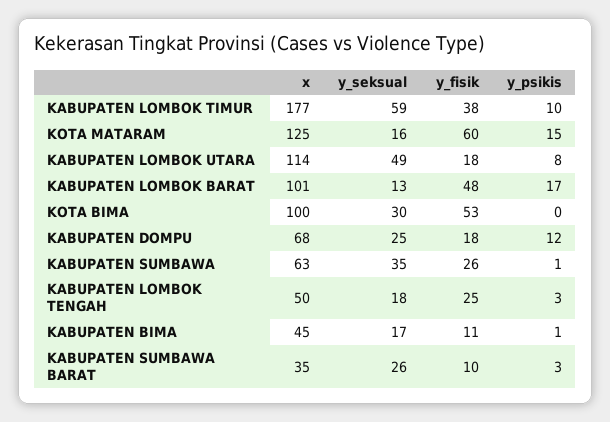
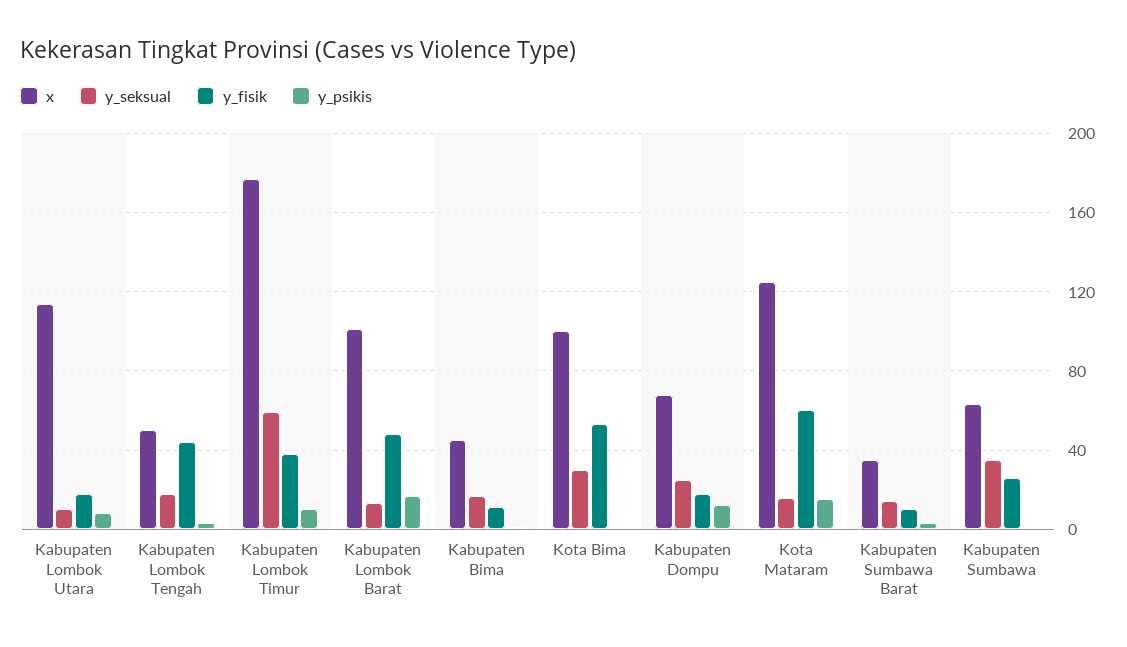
  {
    "x": {
      "KABUPATEN LOMBOK TIMUR": 177,
      "KOTA MATARAM": 125,
      "KABUPATEN LOMBOK UTARA": 114,
      "KABUPATEN LOMBOK BARAT": 101,
      "KOTA BIMA": 100,
      "KABUPATEN DOMPU": 68,
      "KABUPATEN SUMBAWA": 63,
      "KABUPATEN LOMBOK TENGAH": 50,
      "KABUPATEN BIMA": 45,
      "KABUPATEN SUMBAWA BARAT": 35
    },
    "y_seksual": {
      "KABUPATEN LOMBOK TIMUR": 59,
      "KOTA MATARAM": 16,
-     "KABUPATEN LOMBOK UTARA": 49,
+     "KABUPATEN LOMBOK UTARA": 10,
      "KABUPATEN LOMBOK BARAT": 13,
      "KOTA BIMA": 30,
      "KABUPATEN DOMPU": 25,
      "KABUPATEN SUMBAWA": 35,
      "KABUPATEN LOMBOK TENGAH": 18,
      "KABUPATEN BIMA": 17,
-     "KABUPATEN SUMBAWA BARAT": 26
+     "KABUPATEN SUMBAWA BARAT": 15
    },
    "y_fisik": {
      "KABUPATEN LOMBOK TIMUR": 38,
      "KOTA MATARAM": 60,
      "KABUPATEN LOMBOK UTARA": 18,
      "KABUPATEN LOMBOK BARAT": 48,
      "KOTA BIMA": 53,
      "KABUPATEN DOMPU": 18,
      "KABUPATEN SUMBAWA": 26,
-     "KABUPATEN LOMBOK TENGAH": 25,
+     "KABUPATEN LOMBOK TENGAH": 45,
      "KABUPATEN BIMA": 11,
      "KABUPATEN SUMBAWA BARAT": 10
    },
    "y_psikis": {
      "KABUPATEN LOMBOK TIMUR": 10,
      "KOTA MATARAM": 15,
      "KABUPATEN LOMBOK UTARA": 8,
      "KABUPATEN LOMBOK BARAT": 17,
      "KOTA BIMA": 0,
      "KABUPATEN DOMPU": 12,
      "KABUPATEN SUMBAWA": 1,
      "KABUPATEN LOMBOK TENGAH": 3,
      "KABUPATEN BIMA": 1,
      "KABUPATEN SUMBAWA BARAT": 3
    }
  }

